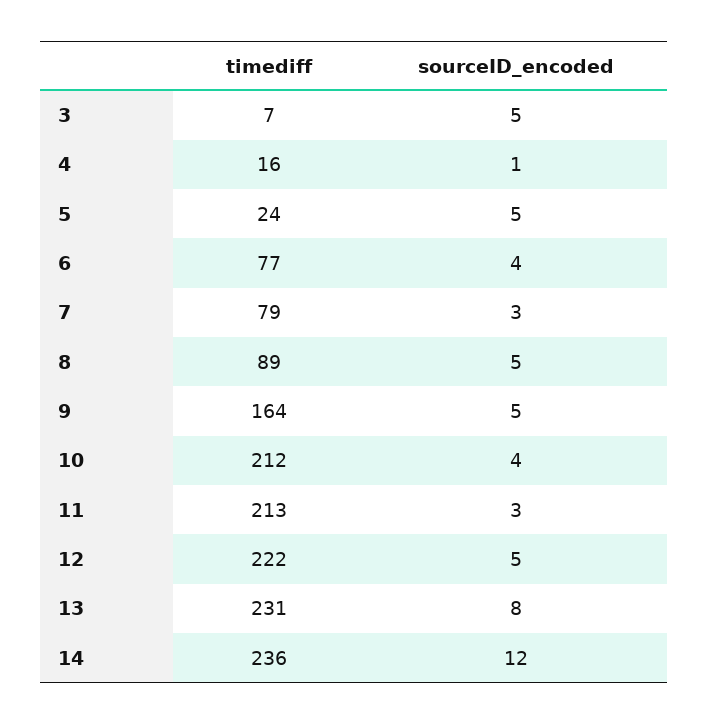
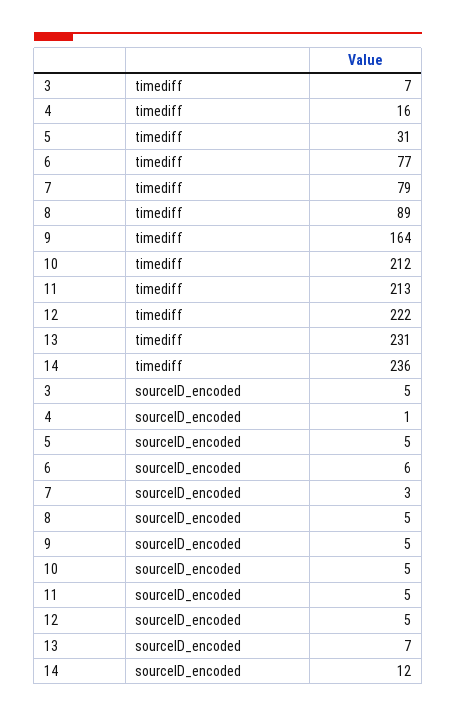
  {
    "timediff": {
      "3": 7,
      "4": 16,
-     "5": 24,
+     "5": 31,
      "6": 77,
      "7": 79,
      "8": 89,
      "9": 164,
      "10": 212,
      "11": 213,
      "12": 222,
      "13": 231,
      "14": 236
    },
    "sourceID_encoded": {
      "3": 5,
      "4": 1,
      "5": 5,
-     "6": 4,
+     "6": 6,
      "7": 3,
      "8": 5,
      "9": 5,
-     "10": 4,
+     "10": 5,
-     "11": 3,
+     "11": 5,
      "12": 5,
-     "13": 8,
+     "13": 7,
      "14": 12
    }
  }

